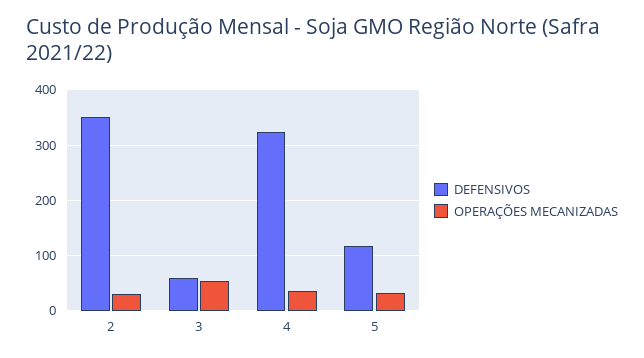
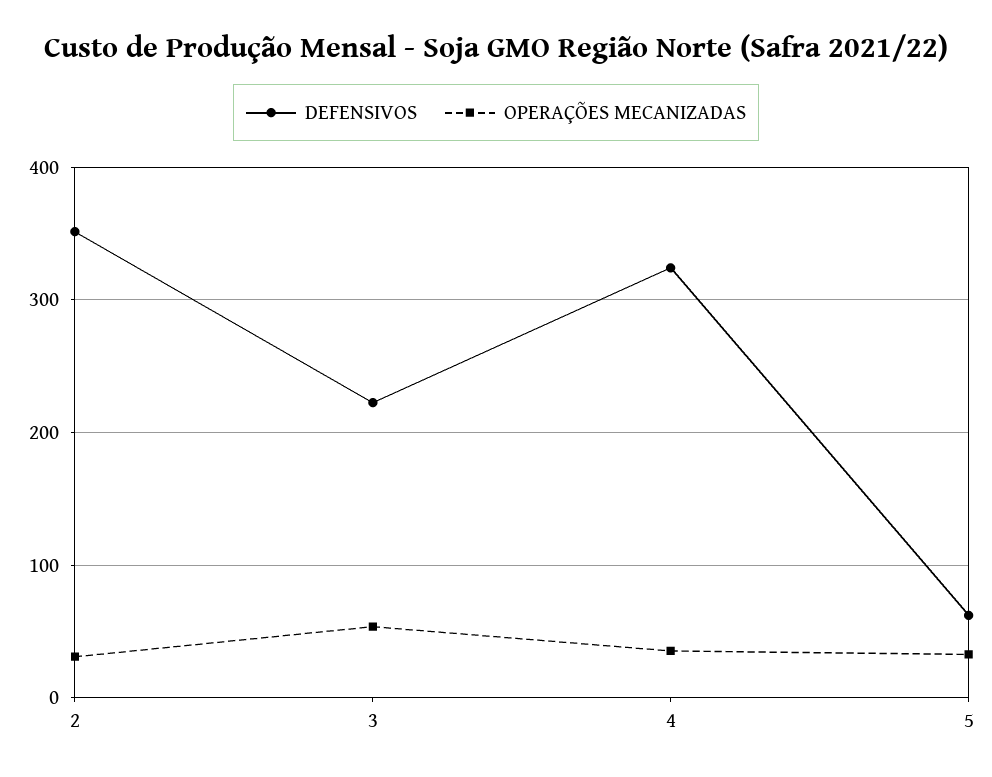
  {
    "DEFENSIVOS": {
      "2": 350,
-     "3": 60,
+     "3": 220,
      "4": 320,
-     "5": 120
+     "5": 60
    },
    "OPERAÇÕES MECANIZADAS": {
      "2": 30,
      "3": 50,
      "4": 40,
      "5": 30
    }
  }

